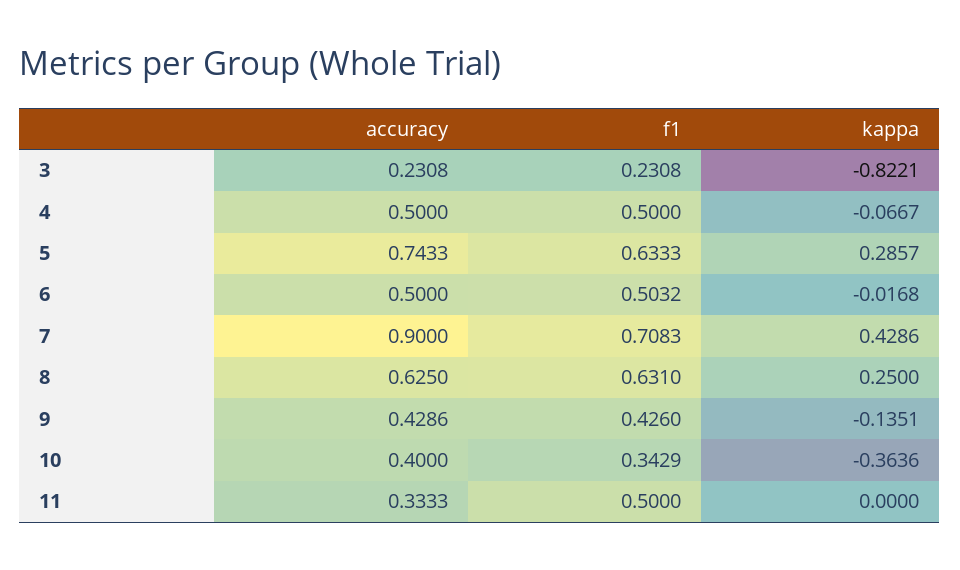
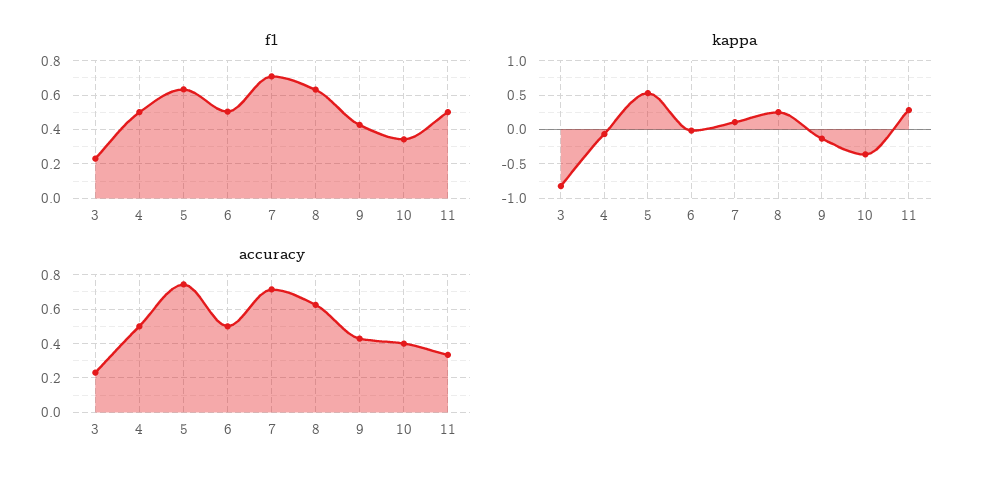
  {
    "accuracy": {
      "3": 0.2308,
      "4": 0.5,
      "5": 0.7433,
      "6": 0.5,
-     "7": 0.9,
+     "7": 0.7,
      "8": 0.625,
      "9": 0.4286,
      "10": 0.4,
      "11": 0.3333
    },
    "f1": {
      "3": 0.2308,
      "4": 0.5,
      "5": 0.6333,
      "6": 0.5032,
      "7": 0.7083,
      "8": 0.631,
      "9": 0.426,
      "10": 0.3429,
      "11": 0.5
    },
    "kappa": {
      "3": -0.8221,
      "4": -0.0667,
-     "5": 0.2857,
+     "5": 0.5,
      "6": -0.0168,
-     "7": 0.4286,
+     "7": 0.1,
      "8": 0.25,
      "9": -0.1351,
      "10": -0.3636,
-     "11": 0
+     "11": 0.3
    }
  }

